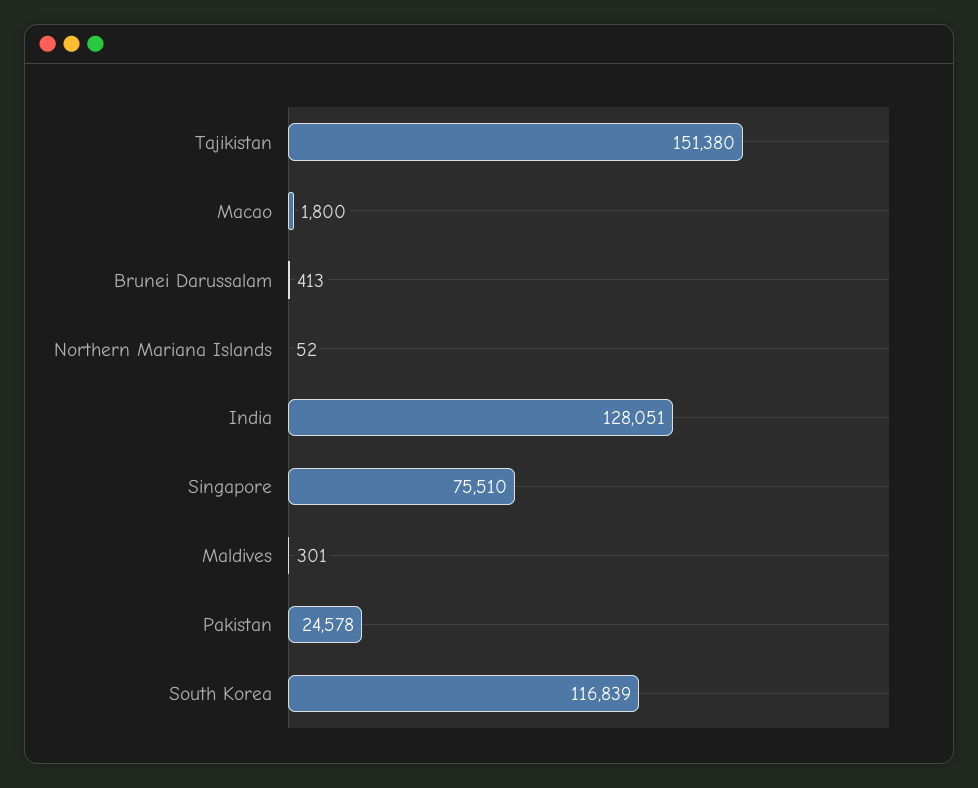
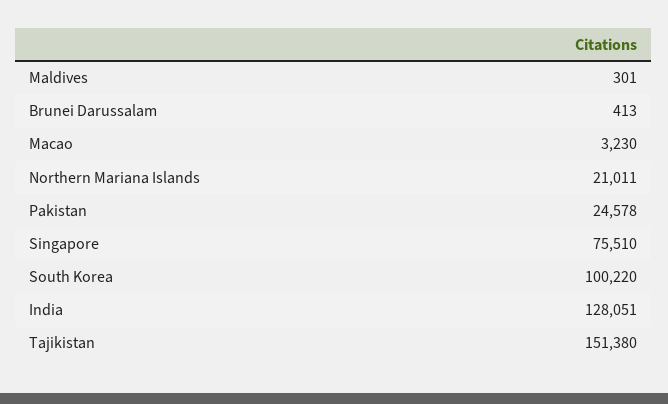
  {
    "Tajikistan": 151380,
-   "Macao": 1800,
+   "Macao": 3230,
    "Brunei Darussalam": 413,
-   "Northern Mariana Islands": 52,
+   "Northern Mariana Islands": 21011,
    "India": 128051,
    "Singapore": 75510,
    "Maldives": 301,
    "Pakistan": 24578,
-   "South Korea": 116839
+   "South Korea": 100220
  }

